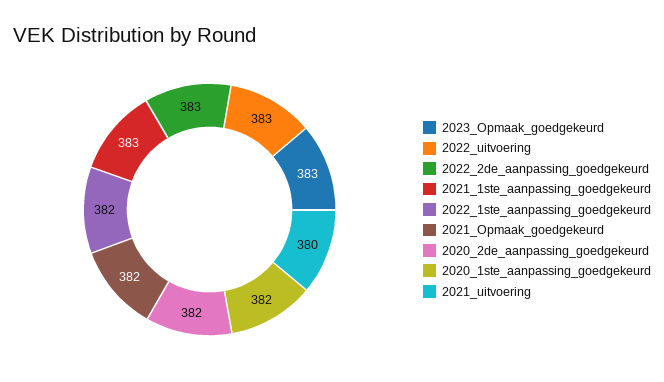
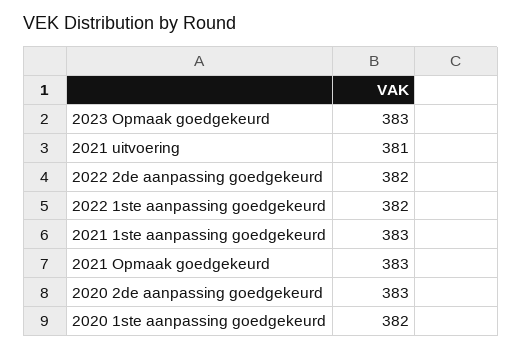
  {
    "2023_Opmaak_goedgekeurd": 383,
-   "2022_uitvoering": 383,
-   "2022_2de_aanpassing_goedgekeurd": 383,
+   "2022_2de_aanpassing_goedgekeurd": 382,
    "2021_1ste_aanpassing_goedgekeurd": 383,
    "2022_1ste_aanpassing_goedgekeurd": 382,
-   "2021_Opmaak_goedgekeurd": 382,
+   "2021_Opmaak_goedgekeurd": 383,
-   "2020_2de_aanpassing_goedgekeurd": 382,
+   "2020_2de_aanpassing_goedgekeurd": 383,
    "2020_1ste_aanpassing_goedgekeurd": 382,
-   "2021_uitvoering": 380
+   "2021_uitvoering": 381
  }

